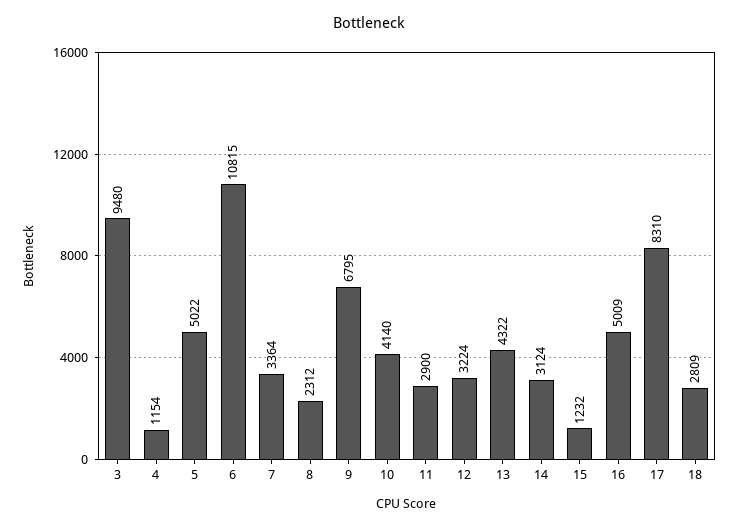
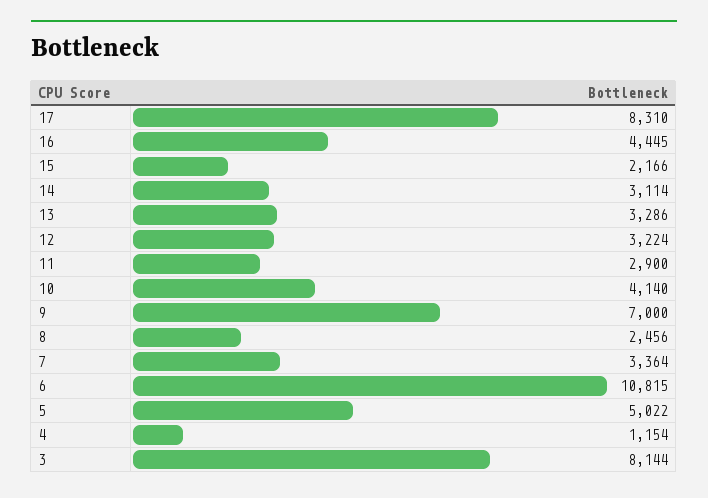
  {
-   "3": 9480,
+   "3": 8144,
    "4": 1154,
    "5": 5022,
    "6": 10815,
    "7": 3364,
-   "8": 2312,
+   "8": 2456,
-   "9": 6795,
+   "9": 7000,
    "10": 4140,
    "11": 2900,
    "12": 3224,
-   "13": 4322,
+   "13": 3286,
-   "14": 3124,
+   "14": 3114,
-   "15": 1232,
+   "15": 2166,
-   "16": 5009,
+   "16": 4445,
-   "17": 8310,
+   "17": 8310
-   "18": 2809
  }

